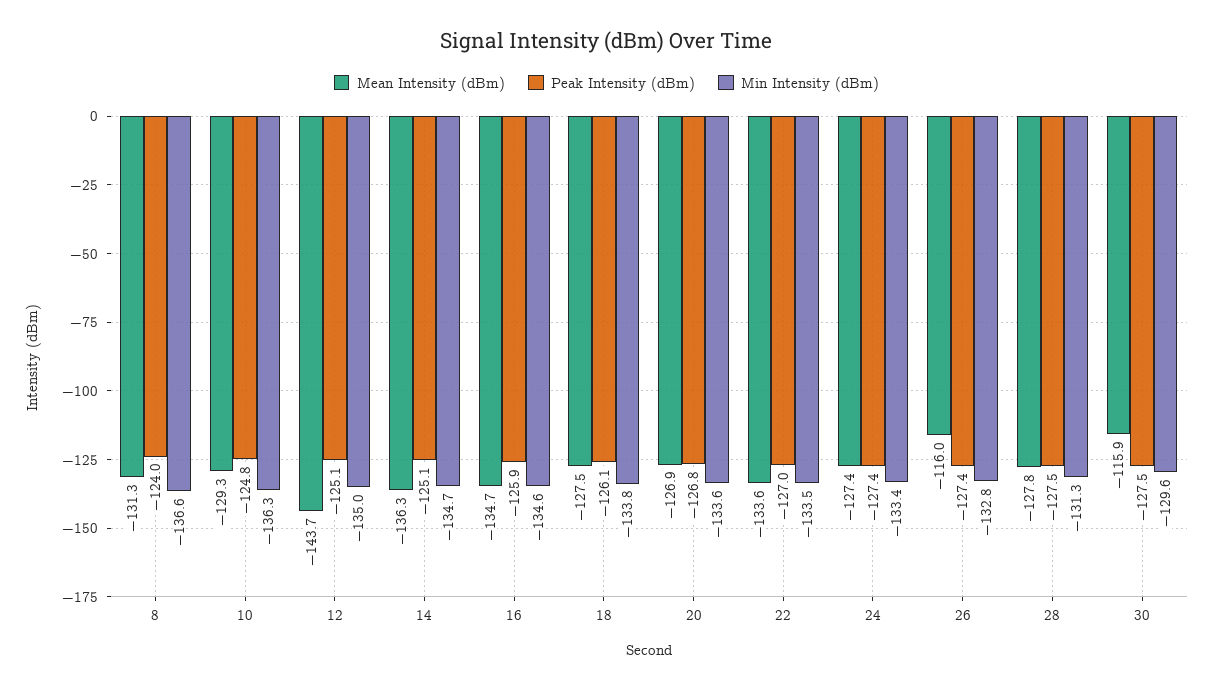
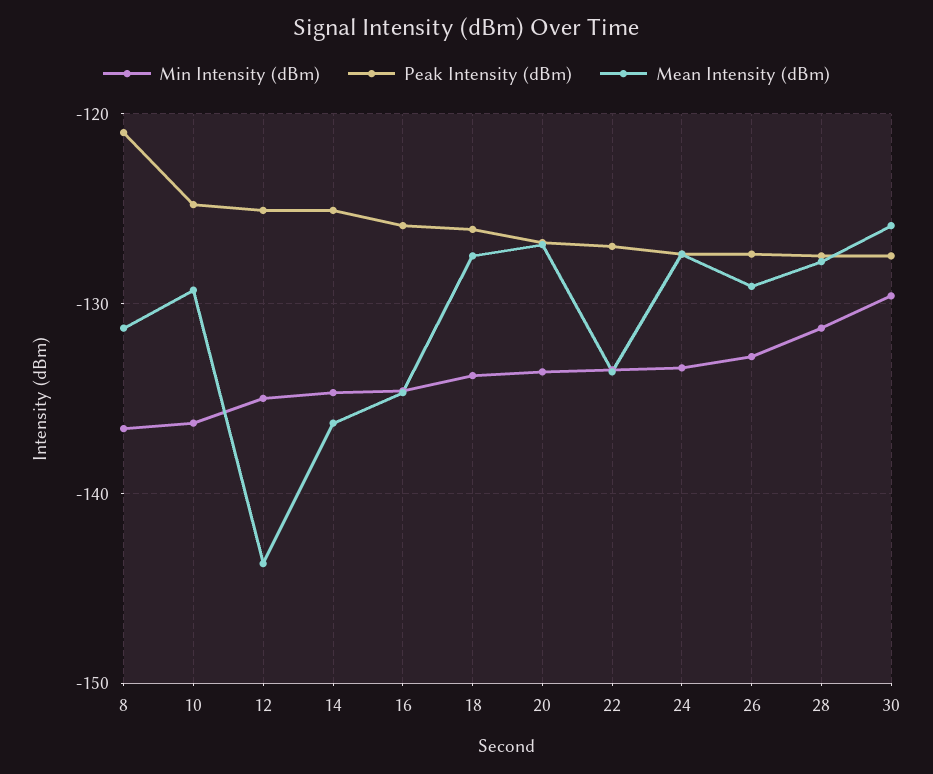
  {
    "Mean Intensity (dBm)": {
      "8": -131.3,
      "10": -129.3,
      "12": -143.7,
      "14": -136.3,
      "16": -134.7,
      "18": -127.5,
      "20": -126.9,
      "22": -133.6,
      "24": -127.4,
-     "26": -116,
+     "26": -129,
      "28": -127.8,
-     "30": -115.9
+     "30": -126
    },
    "Peak Intensity (dBm)": {
-     "8": -124,
+     "8": -121,
      "10": -124.8,
      "12": -125.1,
      "14": -125.1,
      "16": -125.9,
      "18": -126.1,
      "20": -126.8,
      "22": -127,
      "24": -127.4,
      "26": -127.4,
      "28": -127.5,
      "30": -127.5
    },
    "Min Intensity (dBm)": {
      "8": -136.6,
      "10": -136.3,
      "12": -135,
      "14": -134.7,
      "16": -134.6,
      "18": -133.8,
      "20": -133.6,
      "22": -133.5,
      "24": -133.4,
      "26": -132.8,
      "28": -131.3,
      "30": -129.6
    }
  }

